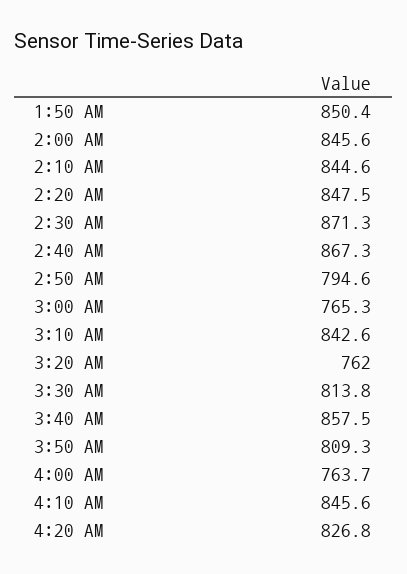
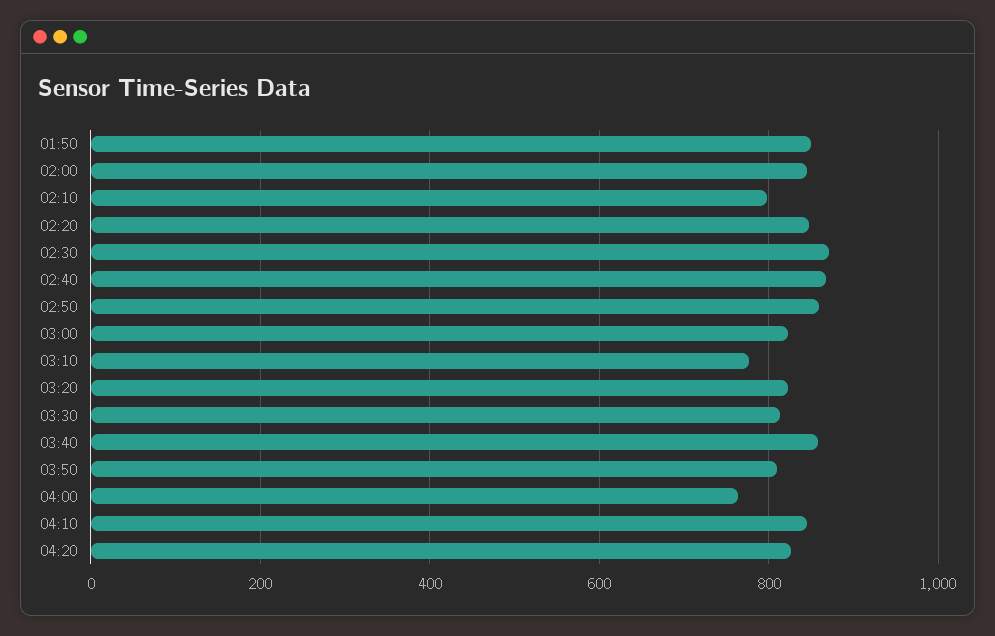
  {
    "1:50 AM": 850.4,
    "2:00 AM": 845.6,
-   "2:10 AM": 844.6,
+   "2:10 AM": 800,
    "2:20 AM": 847.5,
    "2:30 AM": 871.3,
    "2:40 AM": 867.3,
-   "2:50 AM": 794.6,
+   "2:50 AM": 860,
-   "3:00 AM": 765.3,
+   "3:00 AM": 820,
-   "3:10 AM": 842.6,
+   "3:10 AM": 780,
-   "3:20 AM": 762,
+   "3:20 AM": 820,
    "3:30 AM": 813.8,
    "3:40 AM": 857.5,
    "3:50 AM": 809.3,
    "4:00 AM": 763.7,
    "4:10 AM": 845.6,
    "4:20 AM": 826.8
  }

